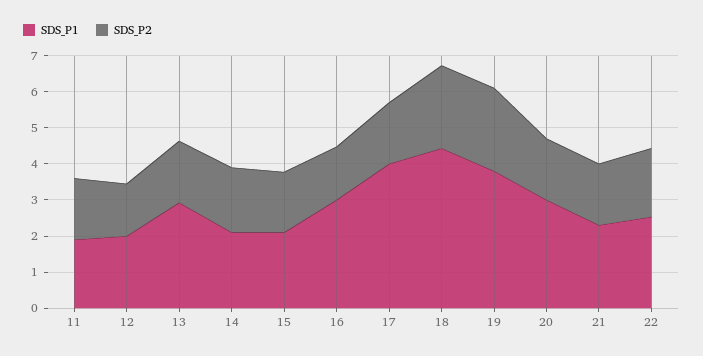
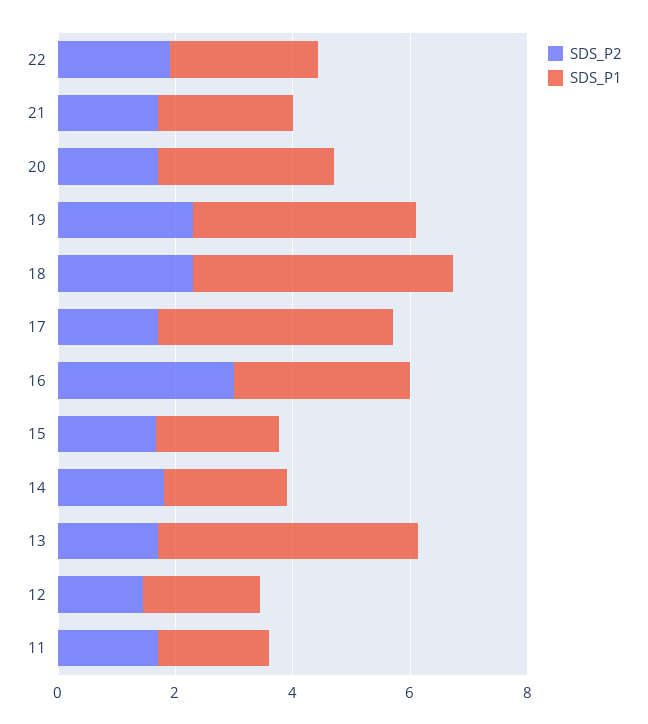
  {
    "SDS_P1": {
      "11": 2,
      "12": 2,
-     "13": 3,
+     "13": 4.5,
      "14": 2,
      "15": 2,
      "16": 3,
      "17": 4,
      "18": 4.5,
      "19": 3.75,
      "20": 3,
      "21": 2.25,
      "22": 2.5
    },
    "SDS_P2": {
      "11": 1.75,
      "12": 1.5,
      "13": 1.75,
      "14": 1.75,
      "15": 1.75,
-     "16": 1.5,
+     "16": 3,
      "17": 1.75,
      "18": 2.25,
      "19": 2.25,
      "20": 1.75,
      "21": 1.75,
      "22": 2
    }
  }

